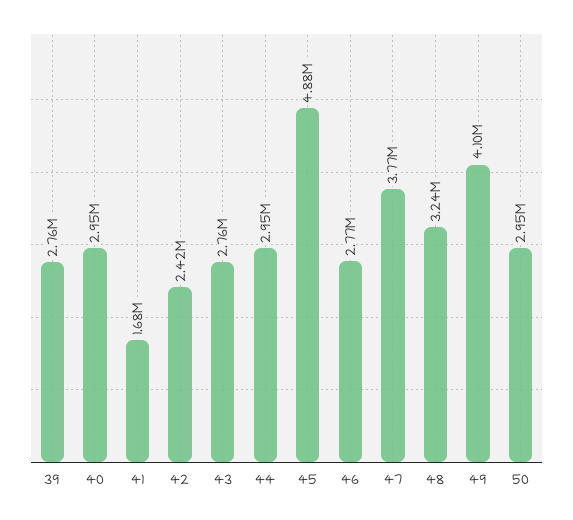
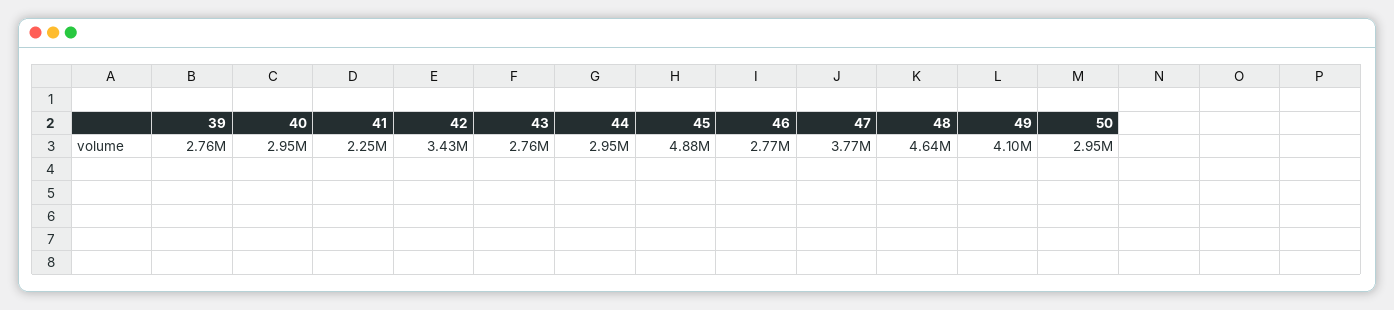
  {
    "39": 2760000,
    "40": 2950000,
-   "41": 1680000,
+   "41": 2250000,
-   "42": 2420000,
+   "42": 3430000,
    "43": 2760000,
    "44": 2950000,
    "45": 4880000,
    "46": 2770000,
    "47": 3770000,
-   "48": 3240000,
+   "48": 4640000,
    "49": 4100000,
    "50": 2950000
  }

